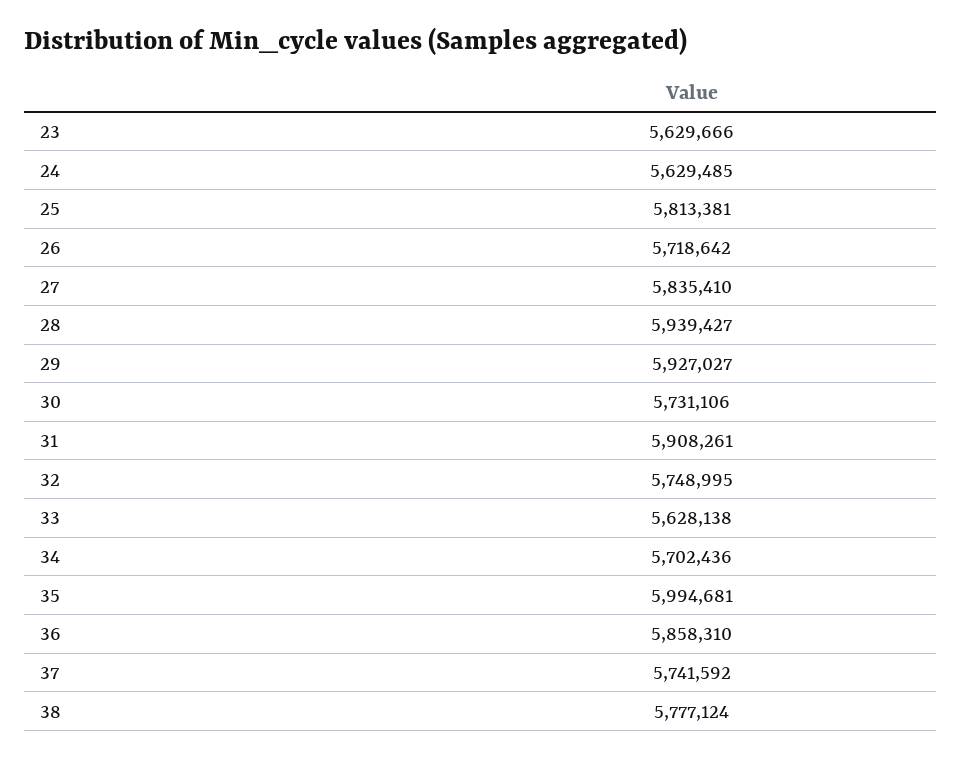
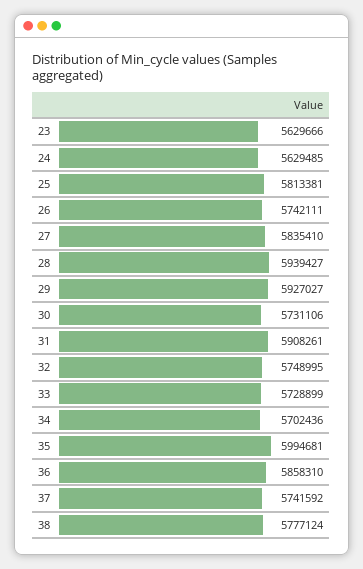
  {
    "23": 5629666,
    "24": 5629485,
    "25": 5813381,
-   "26": 5718642,
+   "26": 5742111,
    "27": 5835410,
    "28": 5939427,
    "29": 5927027,
    "30": 5731106,
    "31": 5908261,
    "32": 5748995,
-   "33": 5628138,
+   "33": 5728899,
    "34": 5702436,
    "35": 5994681,
    "36": 5858310,
    "37": 5741592,
    "38": 5777124
  }

